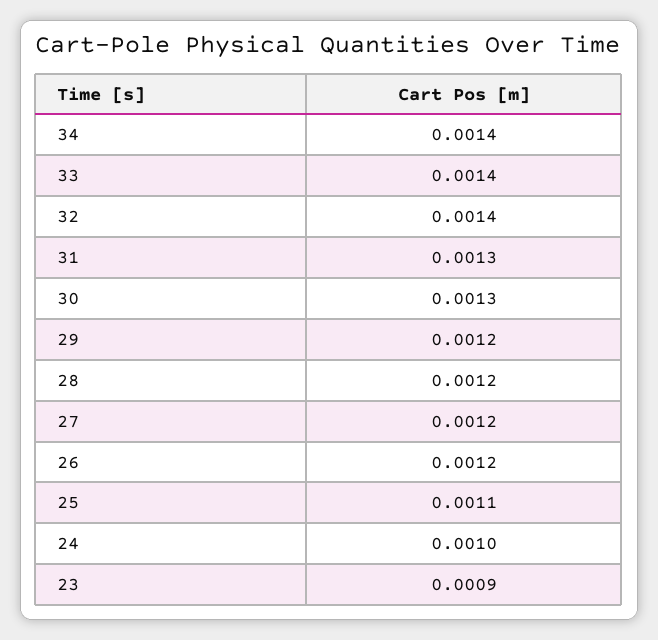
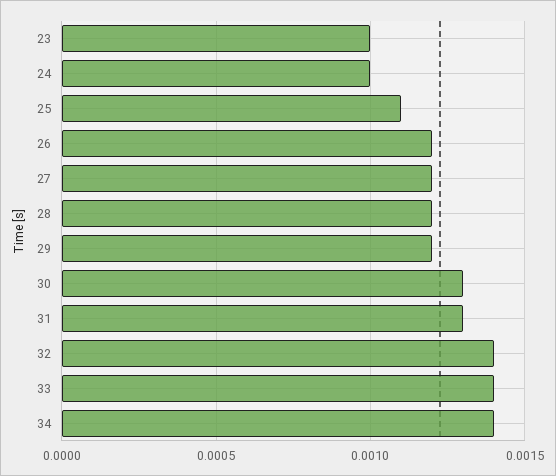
  {
    "34": 0.0014,
    "33": 0.0014,
    "32": 0.0014,
    "31": 0.0013,
    "30": 0.0013,
    "29": 0.0012,
    "28": 0.0012,
    "27": 0.0012,
    "26": 0.0012,
    "25": 0.0011,
    "24": 0.001,
-   "23": 0.0009
+   "23": 0.001
  }

